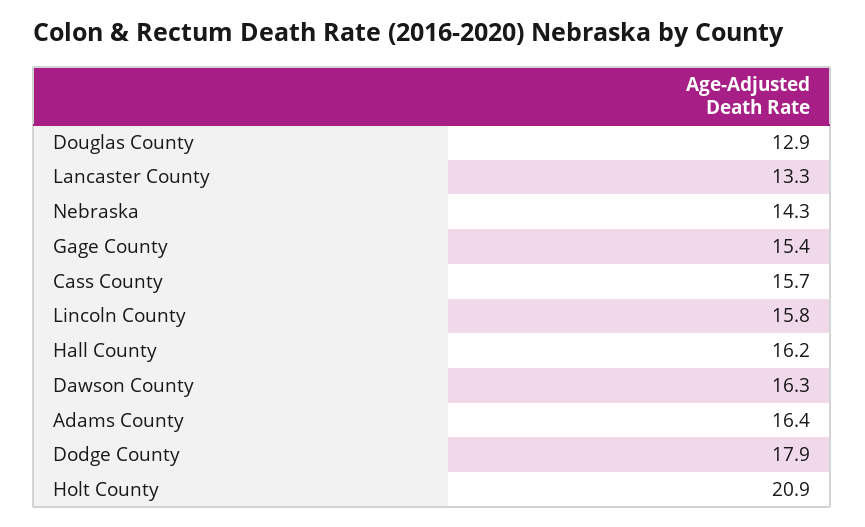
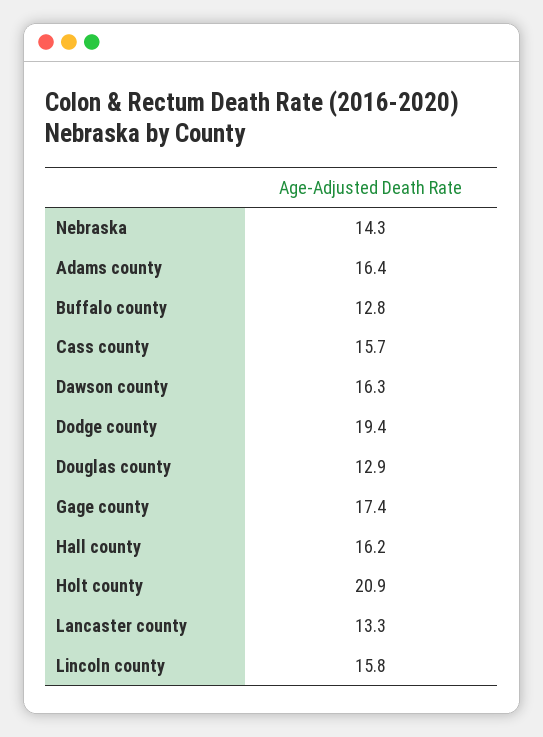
  {
    "Douglas County": 12.9,
    "Lancaster County": 13.3,
    "Nebraska": 14.3,
-   "Gage County": 15.4,
+   "Gage County": 17.4,
    "Cass County": 15.7,
    "Lincoln County": 15.8,
    "Hall County": 16.2,
    "Dawson County": 16.3,
    "Adams County": 16.4,
-   "Dodge County": 17.9,
+   "Dodge County": 19.4,
-   "Holt County": 20.9
+   "Holt County": 20.9,
+   "Buffalo county": 12.8
  }

